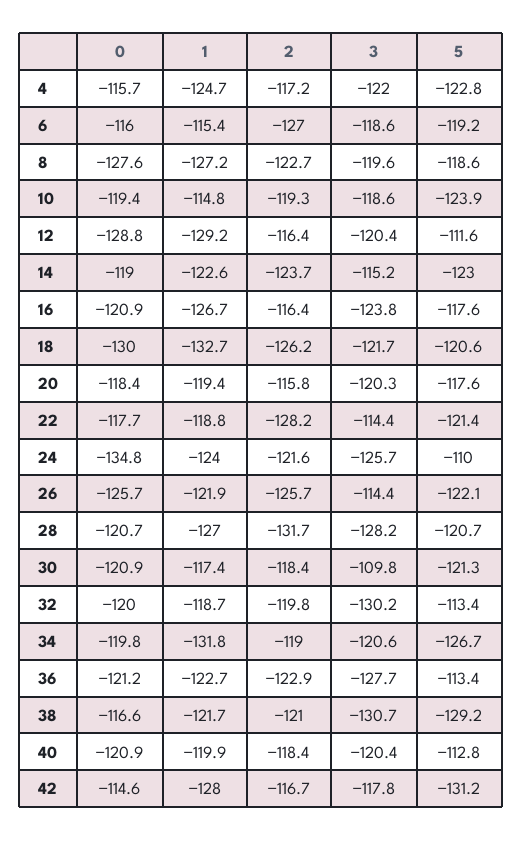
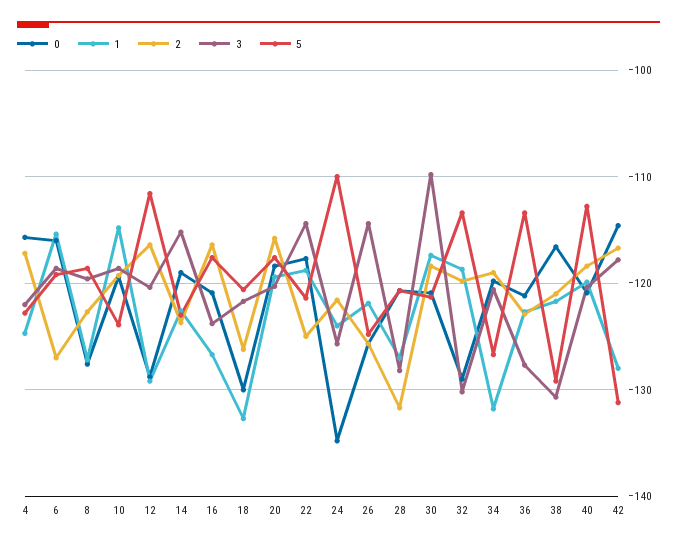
  {
    "0": {
      "4": -115.7,
      "6": -116,
      "8": -127.6,
      "10": -119.4,
      "12": -128.8,
      "14": -119,
      "16": -120.9,
      "18": -130,
      "20": -118.4,
      "22": -117.7,
      "24": -134.8,
      "26": -125.7,
      "28": -120.7,
      "30": -120.9,
-     "32": -120,
+     "32": -129,
      "34": -119.8,
      "36": -121.2,
      "38": -116.6,
      "40": -120.9,
      "42": -114.6
    },
    "1": {
      "4": -124.7,
      "6": -115.4,
      "8": -127.2,
      "10": -114.8,
      "12": -129.2,
      "14": -122.6,
      "16": -126.7,
      "18": -132.7,
      "20": -119.4,
      "22": -118.8,
      "24": -124,
      "26": -121.9,
      "28": -127,
      "30": -117.4,
      "32": -118.7,
      "34": -131.8,
      "36": -122.7,
      "38": -121.7,
      "40": -119.9,
      "42": -128
    },
    "2": {
      "4": -117.2,
      "6": -127,
      "8": -122.7,
      "10": -119.3,
      "12": -116.4,
      "14": -123.7,
      "16": -116.4,
      "18": -126.2,
      "20": -115.8,
-     "22": -128.2,
+     "22": -125,
      "24": -121.6,
      "26": -125.7,
      "28": -131.7,
      "30": -118.4,
      "32": -119.8,
      "34": -119,
      "36": -122.9,
      "38": -121,
      "40": -118.4,
      "42": -116.7
    },
    "3": {
      "4": -122,
      "6": -118.6,
      "8": -119.6,
      "10": -118.6,
      "12": -120.4,
      "14": -115.2,
      "16": -123.8,
      "18": -121.7,
      "20": -120.3,
      "22": -114.4,
      "24": -125.7,
      "26": -114.4,
      "28": -128.2,
      "30": -109.8,
      "32": -130.2,
      "34": -120.6,
      "36": -127.7,
      "38": -130.7,
      "40": -120.4,
      "42": -117.8
    },
    "5": {
      "4": -122.8,
      "6": -119.2,
      "8": -118.6,
      "10": -123.9,
      "12": -111.6,
      "14": -123,
      "16": -117.6,
      "18": -120.6,
      "20": -117.6,
      "22": -121.4,
      "24": -110,
-     "26": -122.1,
+     "26": -125,
      "28": -120.7,
      "30": -121.3,
      "32": -113.4,
      "34": -126.7,
      "36": -113.4,
      "38": -129.2,
      "40": -112.8,
      "42": -131.2
    }
  }

